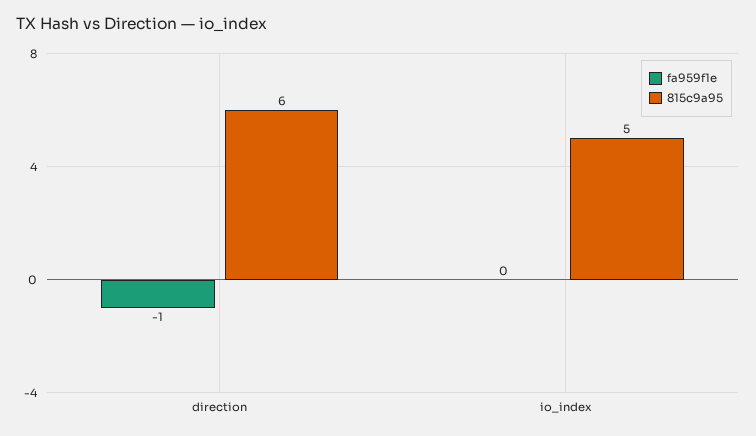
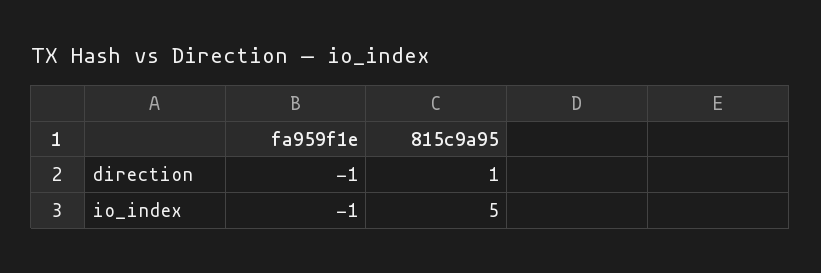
  {
    "fa959f1e": {
      "direction": -1,
-     "io_index": 0
+     "io_index": -1
    },
    "815c9a95": {
-     "direction": 6,
+     "direction": 1,
      "io_index": 5
    }
  }

